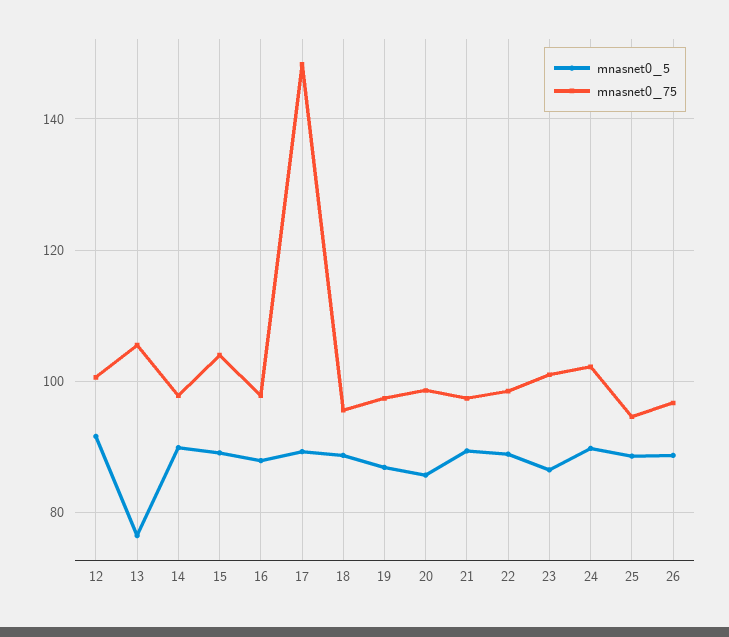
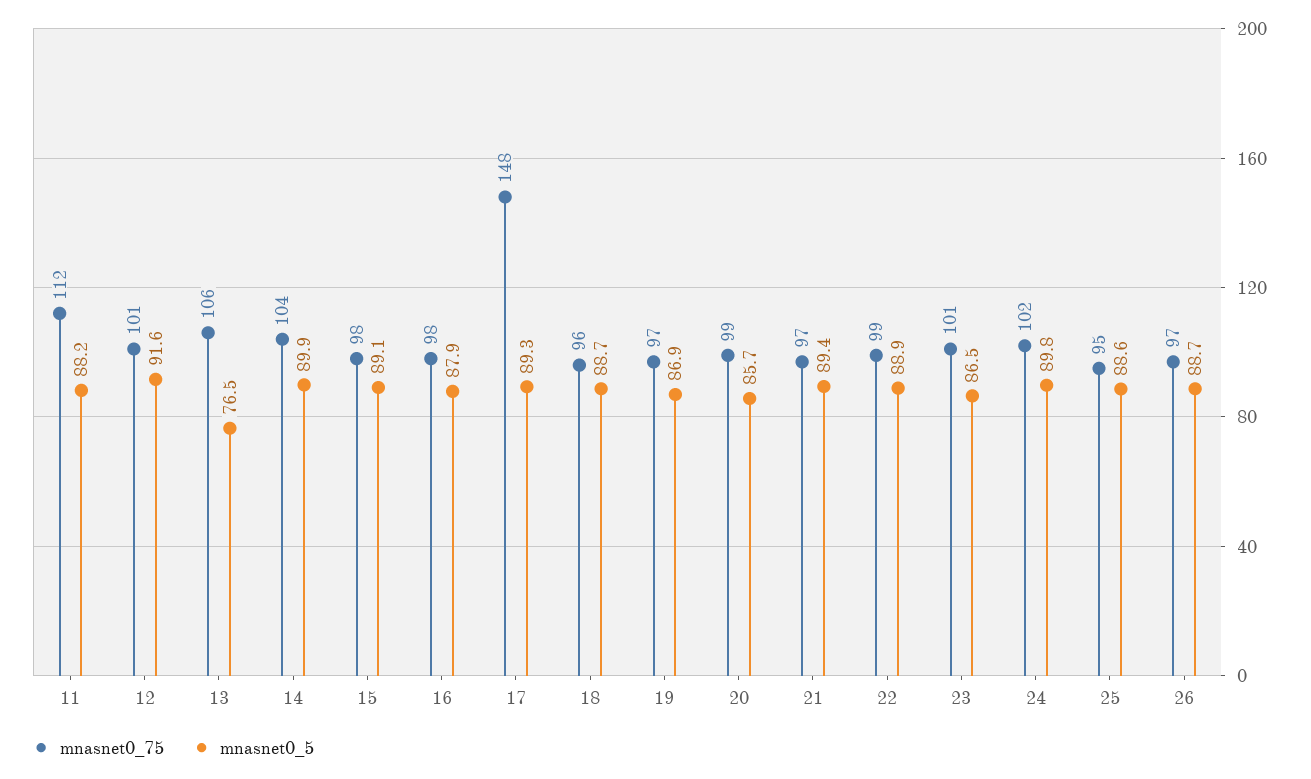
  {
    "mnasnet0_5": {
      "12": 91.6,
      "13": 76.5,
      "14": 89.9,
      "15": 89.1,
      "16": 87.9,
      "17": 89.3,
      "18": 88.7,
      "19": 86.9,
      "20": 85.7,
      "21": 89.4,
      "22": 88.9,
      "23": 86.5,
      "24": 89.8,
      "25": 88.6,
-     "26": 88.7
+     "26": 88.7,
+     "11": 88.2
    },
    "mnasnet0_75": {
      "12": 101,
      "13": 106,
-     "14": 98,
+     "14": 104,
-     "15": 104,
+     "15": 98,
      "16": 98,
      "17": 148,
      "18": 96,
      "19": 97,
      "20": 99,
      "21": 97,
      "22": 99,
      "23": 101,
      "24": 102,
      "25": 95,
-     "26": 97
+     "26": 97,
+     "11": 112
    }
  }

